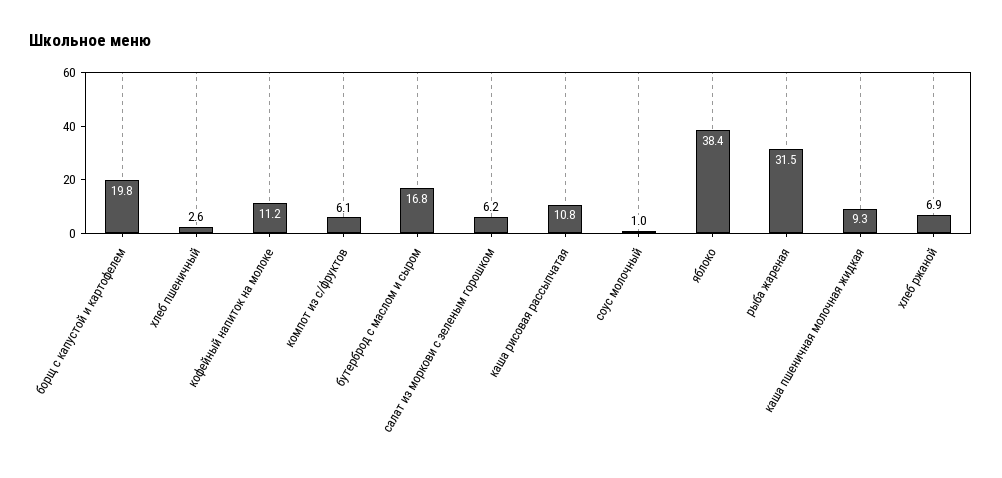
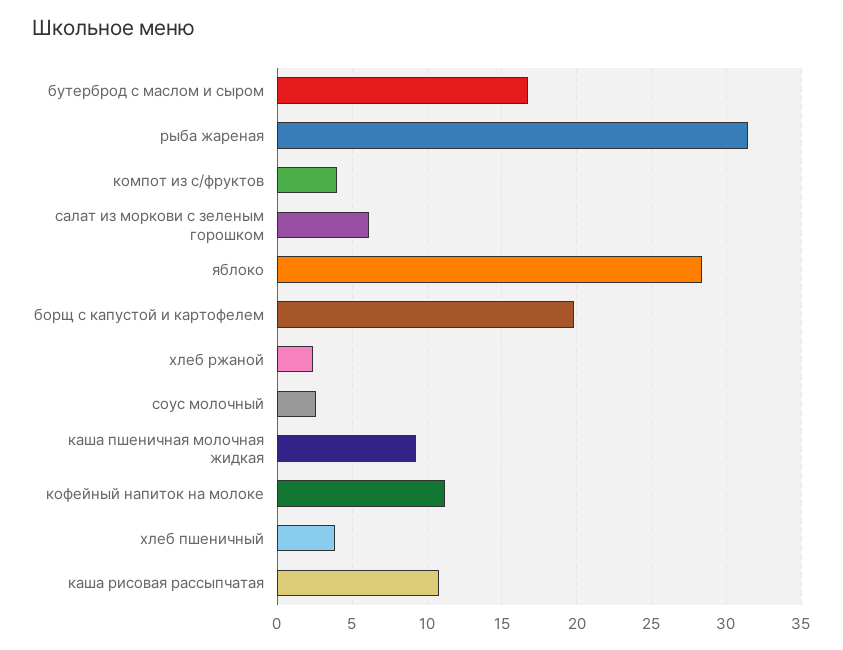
  {
    "борщ с капустой и картофелем": 19.8,
-   "хлеб пшеничный": 2.6,
+   "хлеб пшеничный": 4,
    "кофейный напиток на молоке": 11.2,
-   "компот из с/фруктов": 6.1,
+   "компот из с/фруктов": 4,
    "бутерброд с маслом и сыром": 16.8,
    "салат из моркови с зеленым горошком": 6.2,
    "каша рисовая рассыпчатая": 10.8,
-   "соус молочный": 1,
+   "соус молочный": 2.5,
-   "яблоко": 38.4,
+   "яблоко": 28.5,
    "рыба жареная": 31.5,
    "каша пшеничная молочная жидкая": 9.3,
-   "хлеб ржаной": 6.9
+   "хлеб ржаной": 2.5
  }

